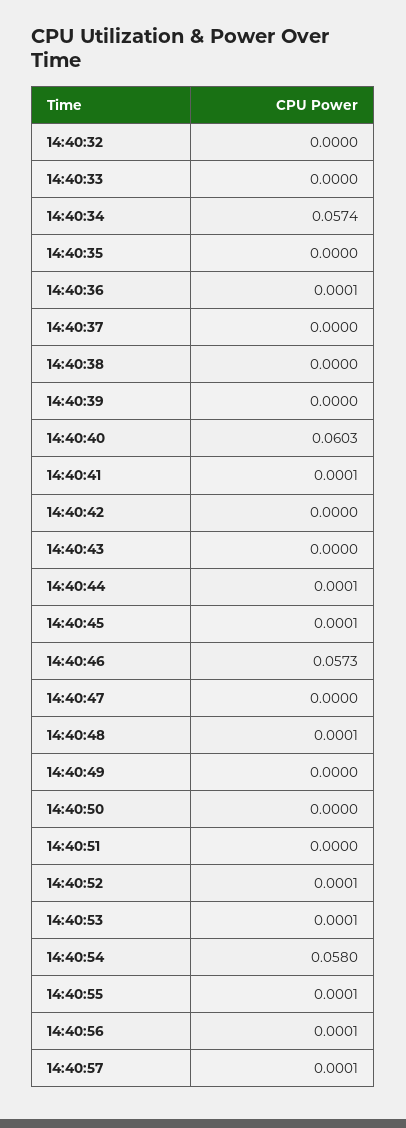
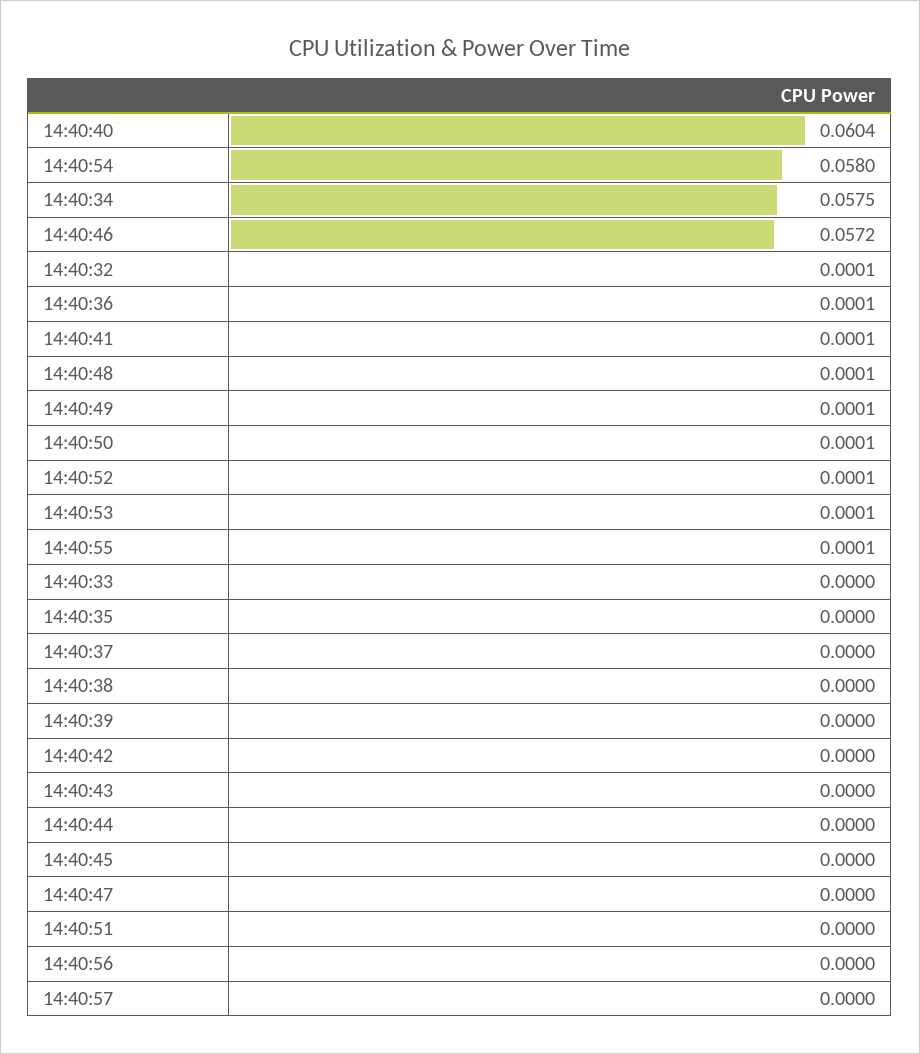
  {
-   "14:40:32": 0,
+   "14:40:32": 0.0001,
    "14:40:33": 0,
-   "14:40:34": 0.0574,
+   "14:40:34": 0.0575,
    "14:40:35": 0,
    "14:40:36": 0.0001,
    "14:40:37": 0,
    "14:40:38": 0,
    "14:40:39": 0,
-   "14:40:40": 0.0603,
+   "14:40:40": 0.0604,
    "14:40:41": 0.0001,
    "14:40:42": 0,
    "14:40:43": 0,
-   "14:40:44": 0.0001,
+   "14:40:44": 0,
-   "14:40:45": 0.0001,
+   "14:40:45": 0,
-   "14:40:46": 0.0573,
+   "14:40:46": 0.0572,
    "14:40:47": 0,
    "14:40:48": 0.0001,
-   "14:40:49": 0,
+   "14:40:49": 0.0001,
-   "14:40:50": 0,
+   "14:40:50": 0.0001,
    "14:40:51": 0,
    "14:40:52": 0.0001,
    "14:40:53": 0.0001,
    "14:40:54": 0.058,
    "14:40:55": 0.0001,
-   "14:40:56": 0.0001,
+   "14:40:56": 0,
-   "14:40:57": 0.0001
+   "14:40:57": 0
  }

